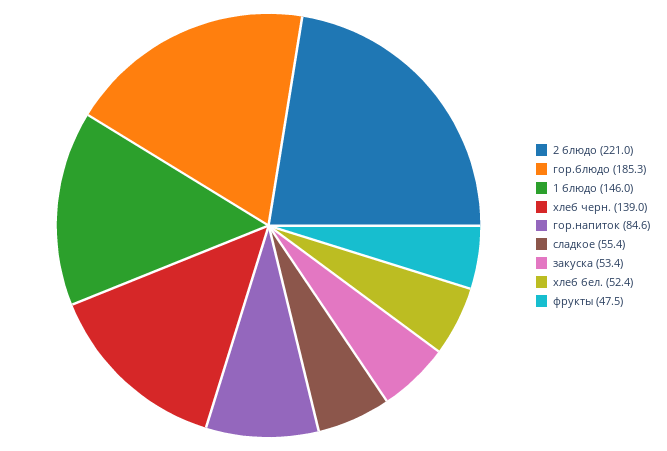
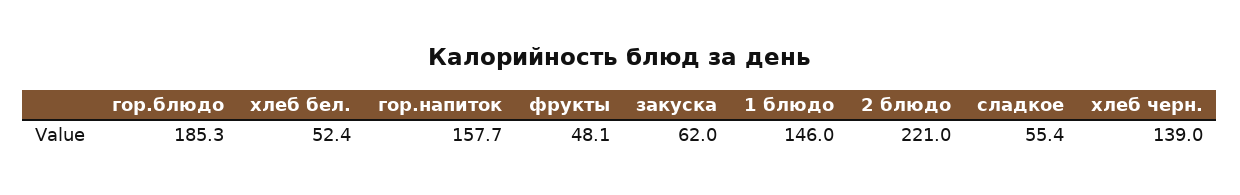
  {
    "2 блюдо": 221,
    "гор.блюдо": 185.3,
    "1 блюдо": 146,
    "хлеб черн.": 139,
-   "гор.напиток": 84.6,
+   "гор.напиток": 157.7,
    "сладкое": 55.4,
-   "закуска": 53.4,
+   "закуска": 62,
    "хлеб бел.": 52.4,
-   "фрукты": 47.5
+   "фрукты": 48.1
  }

